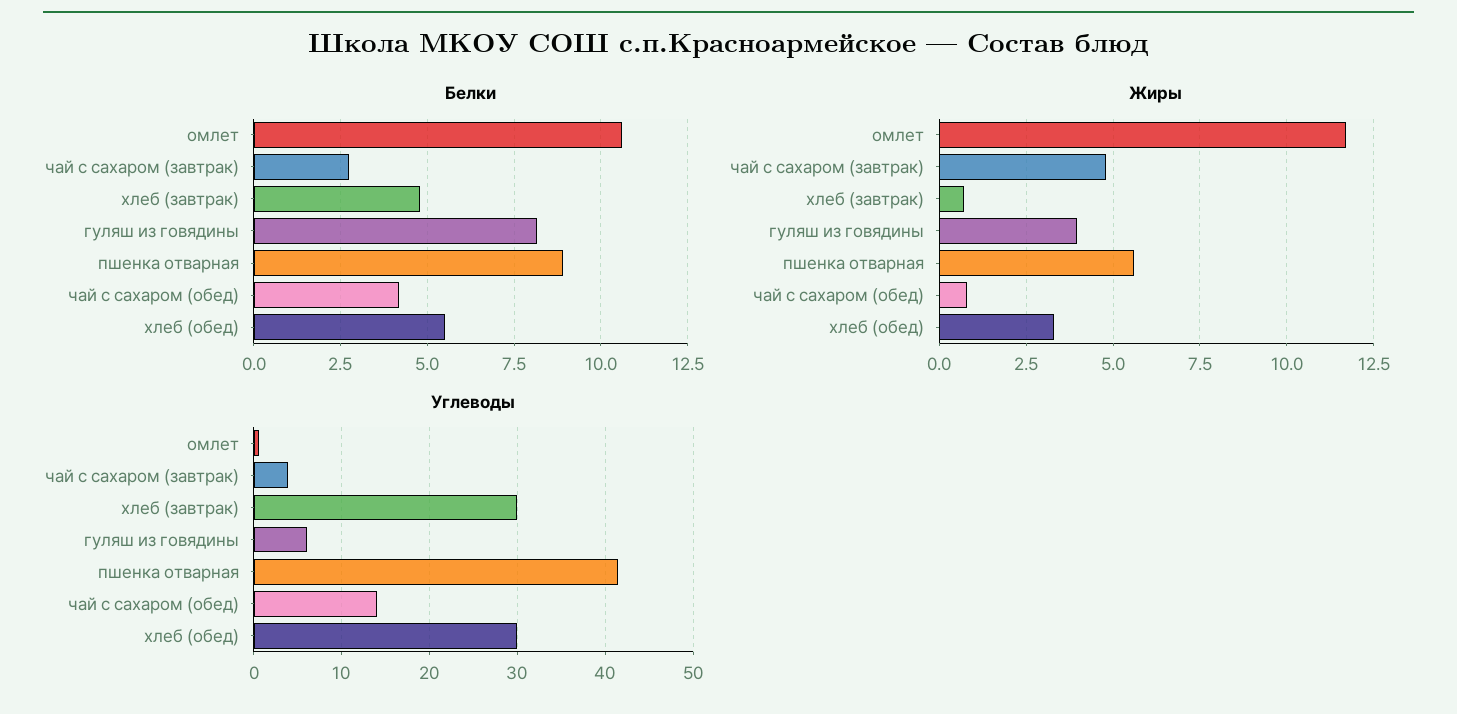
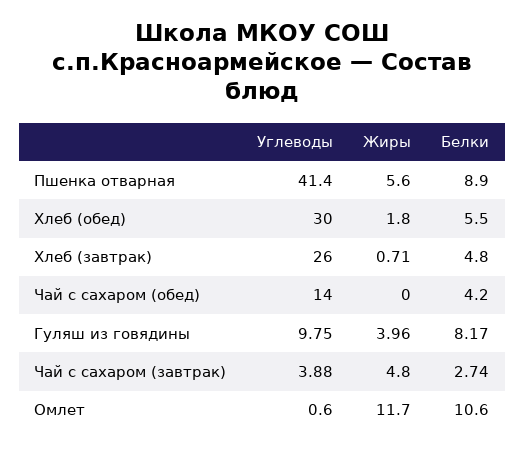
  {
    "Белки": {
      "омлет": 10.6,
      "чай с сахаром (завтрак)": 2.74,
      "хлеб (завтрак)": 4.8,
      "гуляш из говядины": 8.17,
      "пшенка отварная": 8.9,
      "чай с сахаром (обед)": 4.2,
      "хлеб (обед)": 5.5
    },
    "Жиры": {
      "омлет": 11.7,
      "чай с сахаром (завтрак)": 4.8,
      "хлеб (завтрак)": 0.71,
      "гуляш из говядины": 3.96,
      "пшенка отварная": 5.6,
-     "чай с сахаром (обед)": 0.75,
+     "чай с сахаром (обед)": 0,
-     "хлеб (обед)": 3.25
+     "хлеб (обед)": 1.8
    },
    "Углеводы": {
      "омлет": 0.6,
      "чай с сахаром (завтрак)": 3.88,
-     "хлеб (завтрак)": 30,
+     "хлеб (завтрак)": 26,
-     "гуляш из говядины": 6,
+     "гуляш из говядины": 9.75,
      "пшенка отварная": 41.4,
      "чай с сахаром (обед)": 14,
      "хлеб (обед)": 30
    }
  }

